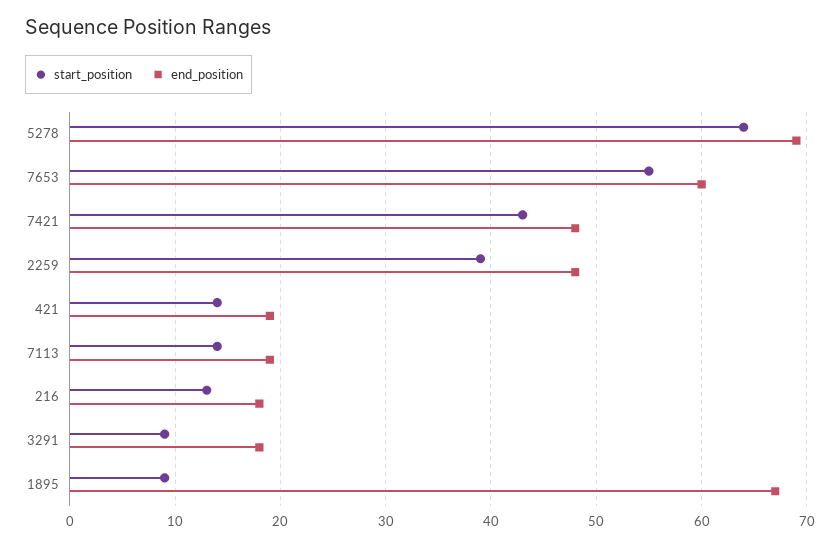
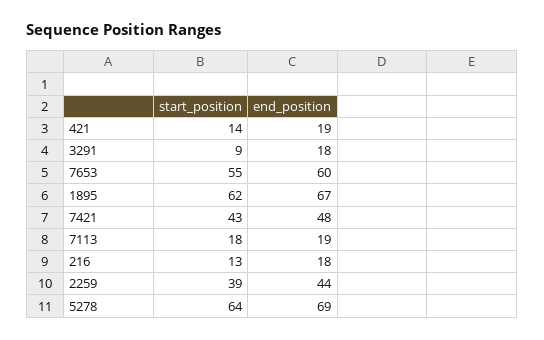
  {
    "start_position": {
      "5278": 64,
      "7653": 55,
      "7421": 43,
      "2259": 39,
      "421": 14,
-     "7113": 14,
+     "7113": 18,
      "216": 13,
      "3291": 9,
-     "1895": 9
+     "1895": 62
    },
    "end_position": {
      "5278": 69,
      "7653": 60,
      "7421": 48,
-     "2259": 48,
+     "2259": 44,
      "421": 19,
      "7113": 19,
      "216": 18,
      "3291": 18,
      "1895": 67
    }
  }

